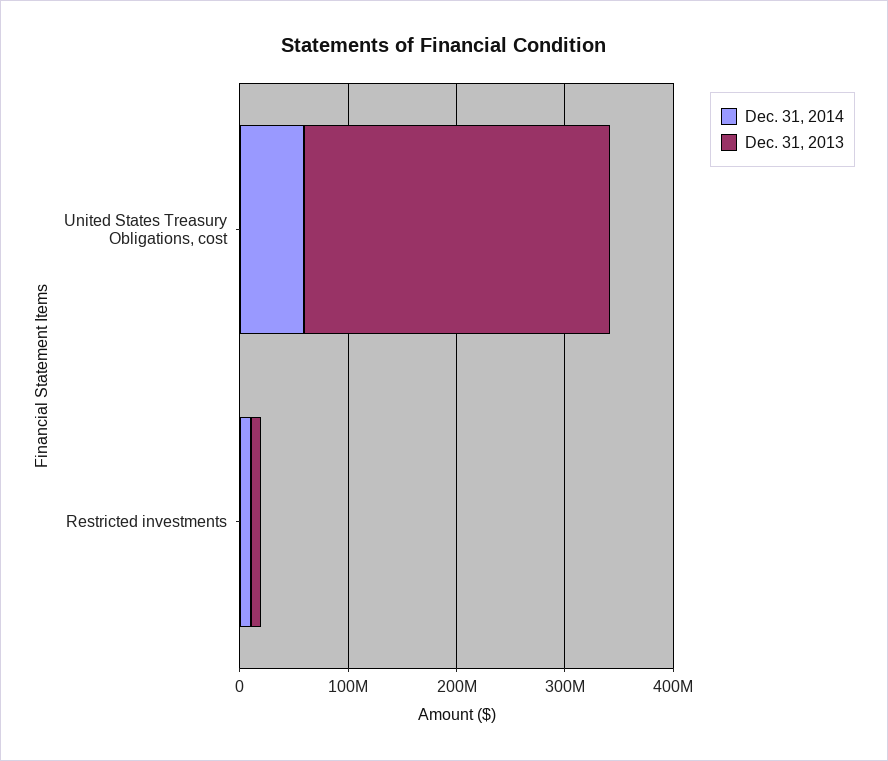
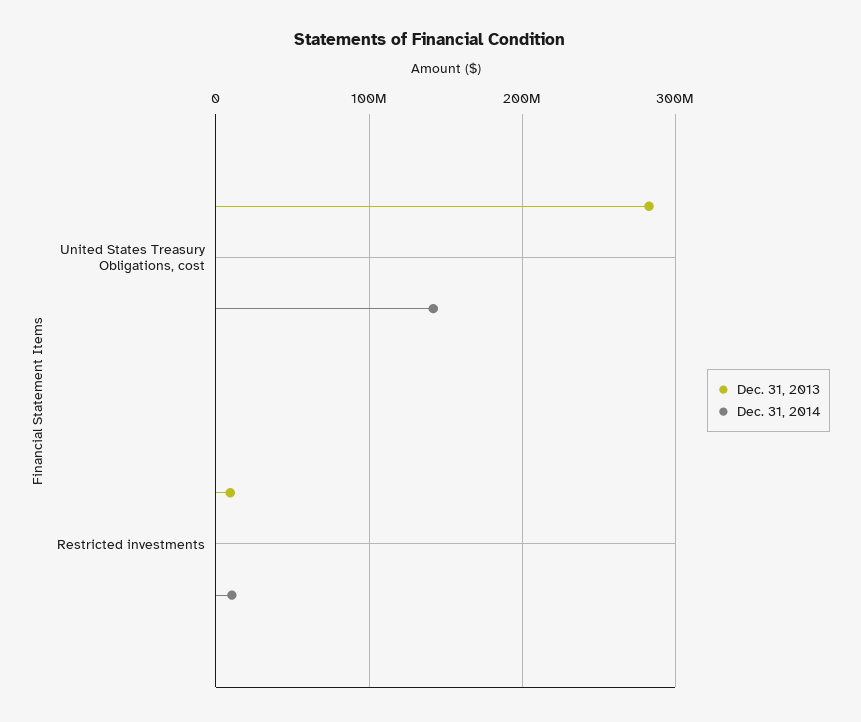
  {
    "Dec. 31, 2014": {
-     "United States Treasury Obligations, cost": 60000000,
+     "United States Treasury Obligations, cost": 140000000,
      "Restricted investments": 10000000
    },
    "Dec. 31, 2013": {
      "United States Treasury Obligations, cost": 280000000,
      "Restricted investments": 10000000
    }
  }

